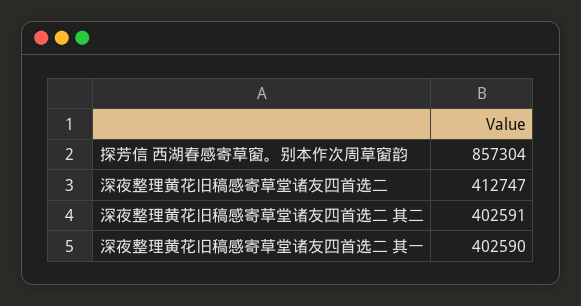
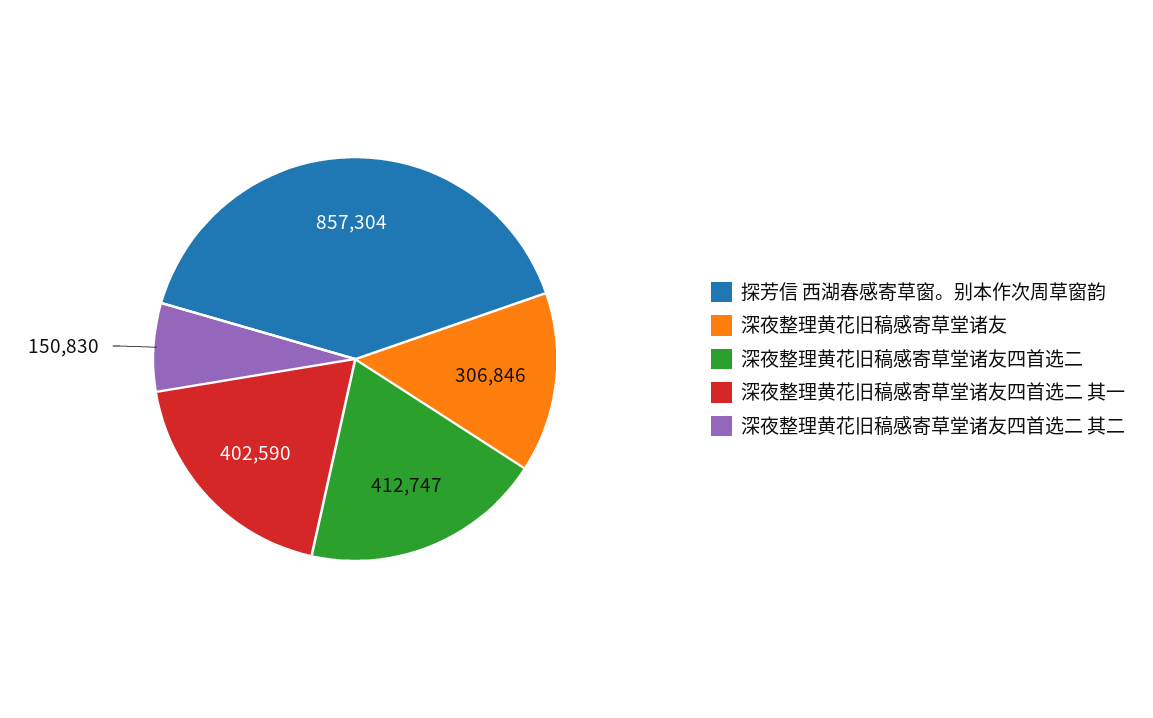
  {
    "探芳信 西湖春感寄草窗。别本作次周草窗韵": 857304,
    "深夜整理黄花旧稿感寄草堂诸友四首选二": 412747,
-   "深夜整理黄花旧稿感寄草堂诸友四首选二 其二": 402591,
+   "深夜整理黄花旧稿感寄草堂诸友四首选二 其二": 150830,
-   "深夜整理黄花旧稿感寄草堂诸友四首选二 其一": 402590
+   "深夜整理黄花旧稿感寄草堂诸友四首选二 其一": 402590,
+   "深夜整理黄花旧稿感寄草堂诸友": 306846
  }

